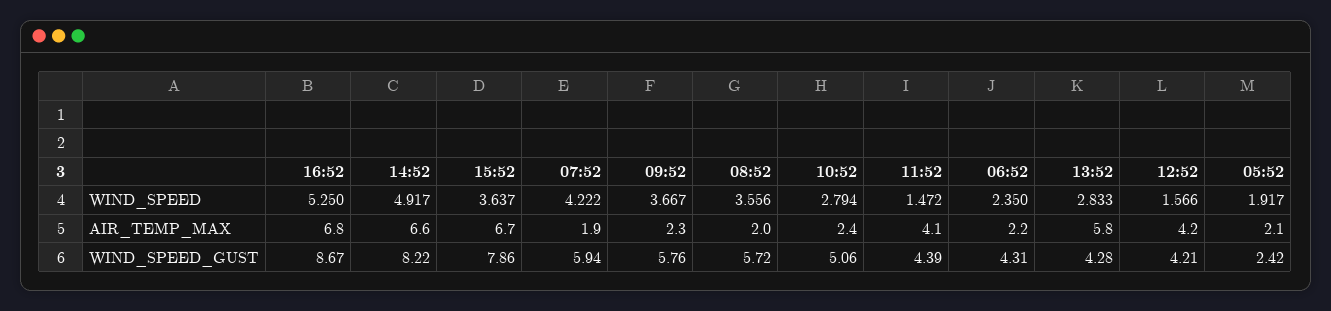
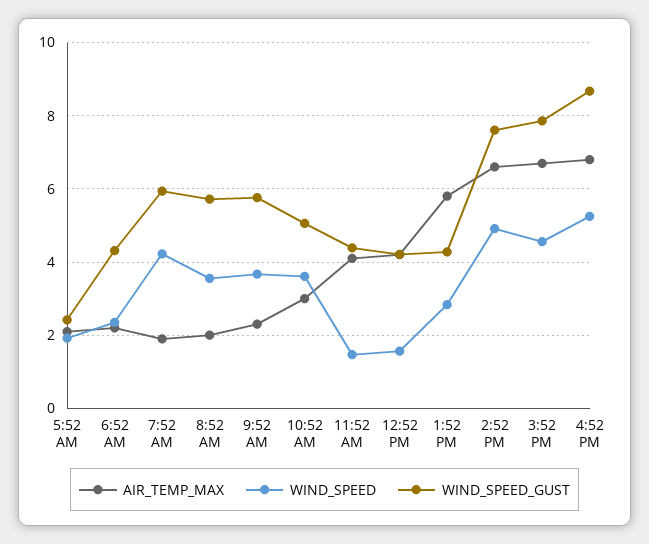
  {
    "WIND_SPEED": {
      "16:52": 5.25,
      "14:52": 4.917,
-     "15:52": 3.637,
+     "15:52": 4.6,
      "07:52": 4.222,
      "09:52": 3.667,
      "08:52": 3.556,
-     "10:52": 2.794,
+     "10:52": 3.6,
      "11:52": 1.472,
      "06:52": 2.35,
      "13:52": 2.833,
      "12:52": 1.566,
      "05:52": 1.917
    },
    "AIR_TEMP_MAX": {
      "16:52": 6.8,
      "14:52": 6.6,
      "15:52": 6.7,
      "07:52": 1.9,
      "09:52": 2.3,
      "08:52": 2,
-     "10:52": 2.4,
+     "10:52": 3,
      "11:52": 4.1,
      "06:52": 2.2,
      "13:52": 5.8,
      "12:52": 4.2,
      "05:52": 2.1
    },
    "WIND_SPEED_GUST": {
      "16:52": 8.67,
-     "14:52": 8.22,
+     "14:52": 7.6,
      "15:52": 7.86,
      "07:52": 5.94,
      "09:52": 5.76,
      "08:52": 5.72,
      "10:52": 5.06,
      "11:52": 4.39,
      "06:52": 4.31,
      "13:52": 4.28,
      "12:52": 4.21,
      "05:52": 2.42
    }
  }

